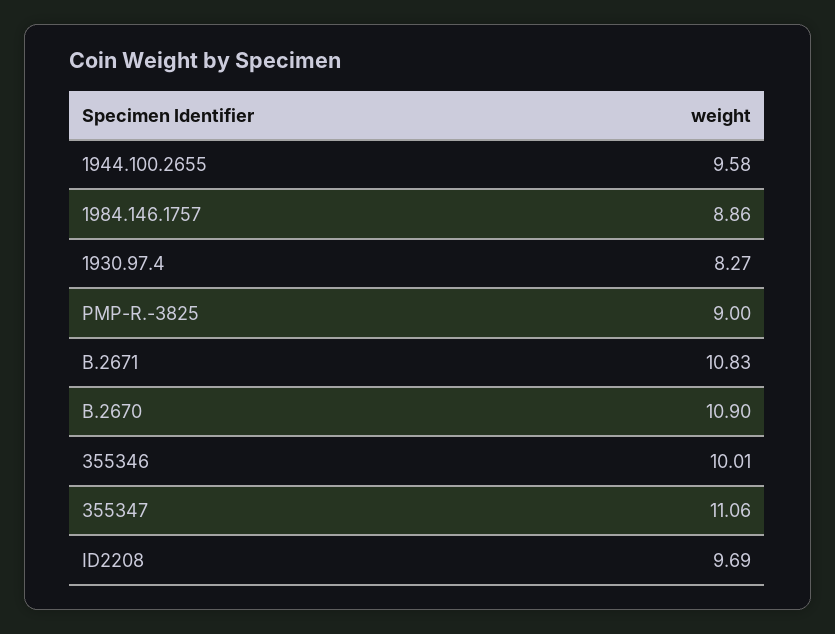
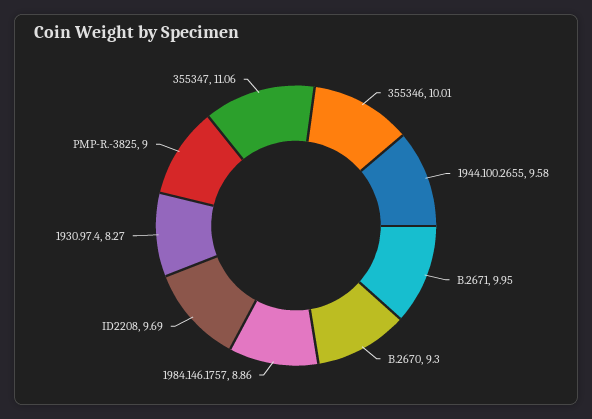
  {
    "1944.100.2655": 9.58,
    "1984.146.1757": 8.86,
    "1930.97.4": 8.27,
    "PMP-R.-3825": 9,
-   "B.2671": 10.83,
+   "B.2671": 9.95,
-   "B.2670": 10.9,
+   "B.2670": 9.3,
    "355346": 10.01,
    "355347": 11.06,
    "ID2208": 9.69
  }

